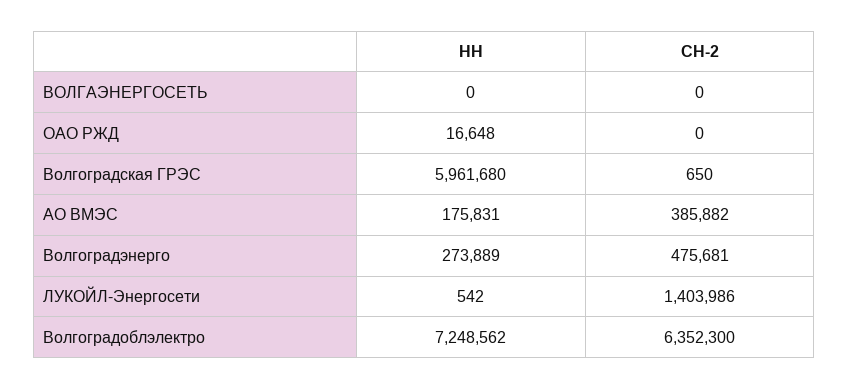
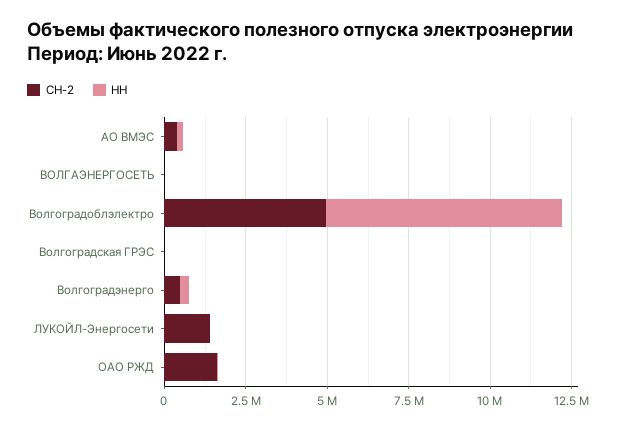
  {
    "НН": {
      "ВОЛГАЭНЕРГОСЕТЬ": 0,
      "ОАО РЖД": 16648,
-     "Волгоградская ГРЭС": 5961680,
+     "Волгоградская ГРЭС": 0,
      "АО ВМЭС": 175831,
      "Волгоградэнерго": 273889,
      "ЛУКОЙЛ-Энергосети": 542,
      "Волгоградоблэлектро": 7248562
    },
    "СН-2": {
      "ВОЛГАЭНЕРГОСЕТЬ": 0,
-     "ОАО РЖД": 0,
+     "ОАО РЖД": 1500000,
      "Волгоградская ГРЭС": 650,
      "АО ВМЭС": 385882,
      "Волгоградэнерго": 475681,
      "ЛУКОЙЛ-Энергосети": 1403986,
-     "Волгоградоблэлектро": 6352300
+     "Волгоградоблэлектро": 5000000
    }
  }

